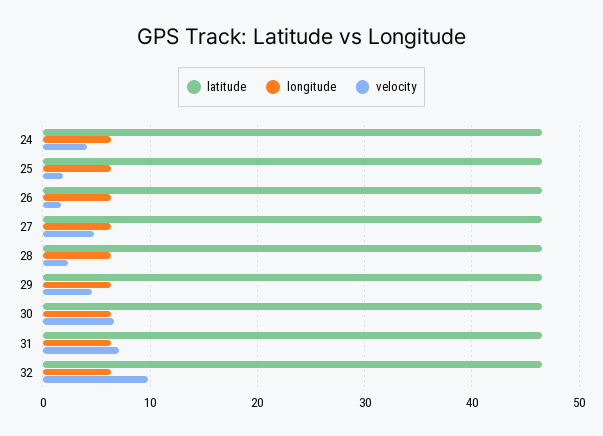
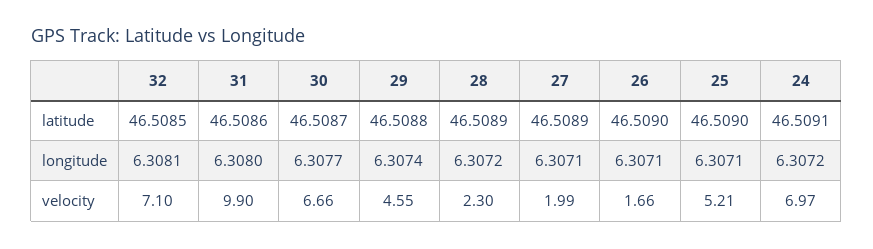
  {
    "latitude": {
      "24": 46.5091,
      "25": 46.509,
      "26": 46.509,
      "27": 46.5089,
      "28": 46.5089,
      "29": 46.5088,
      "30": 46.5087,
      "31": 46.5086,
      "32": 46.5085
    },
    "longitude": {
      "24": 6.3072,
      "25": 6.3071,
      "26": 6.3071,
      "27": 6.3071,
      "28": 6.3072,
      "29": 6.3074,
      "30": 6.3077,
      "31": 6.308,
      "32": 6.3081
    },
    "velocity": {
-     "24": 4,
+     "24": 6.97,
-     "25": 2,
+     "25": 5.21,
      "26": 1.66,
-     "27": 5,
+     "27": 1.99,
      "28": 2.3,
      "29": 4.55,
      "30": 6.66,
-     "31": 7,
+     "31": 9.9,
-     "32": 10
+     "32": 7.1
    }
  }

